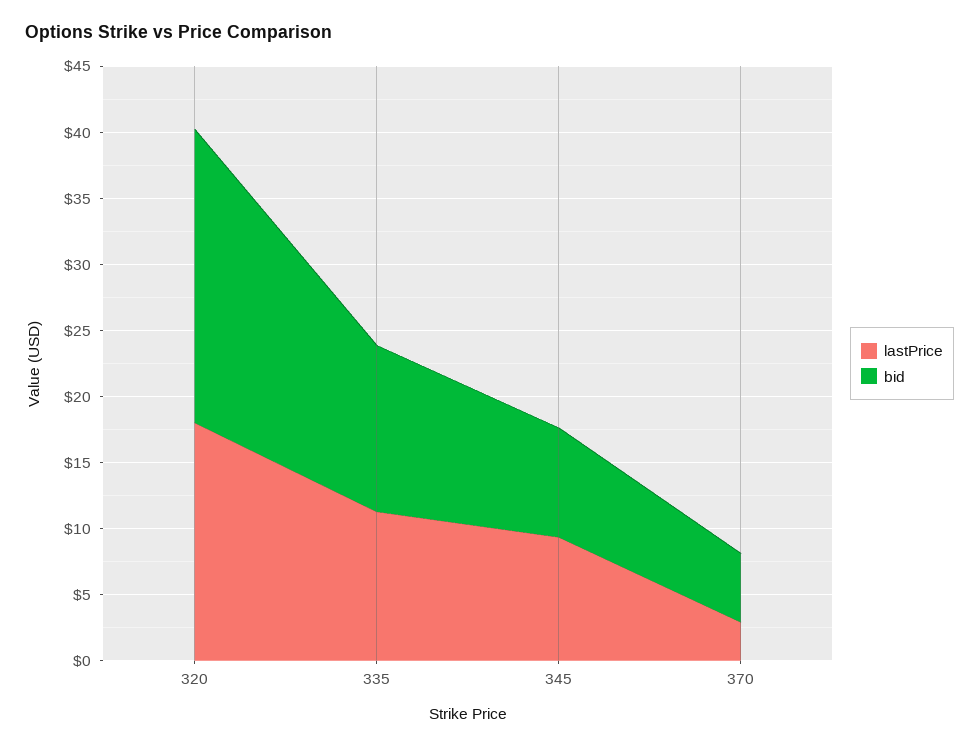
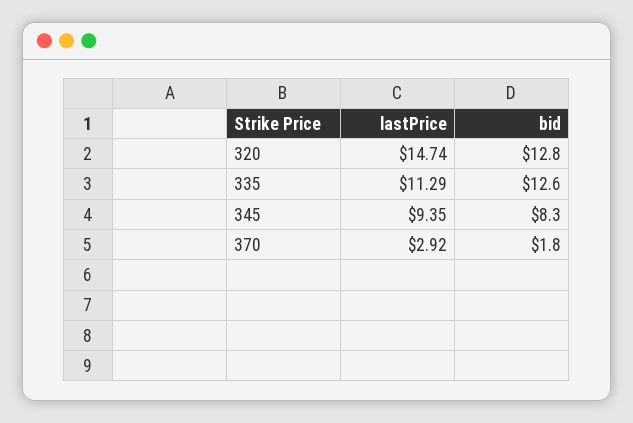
  {
    "lastPrice": {
-     "320": 18,
+     "320": 14.74,
      "335": 11.29,
      "345": 9.35,
      "370": 2.92
    },
    "bid": {
-     "320": 22,
+     "320": 12.8,
      "335": 12.6,
      "345": 8.3,
-     "370": 5
+     "370": 1.8
    }
  }

